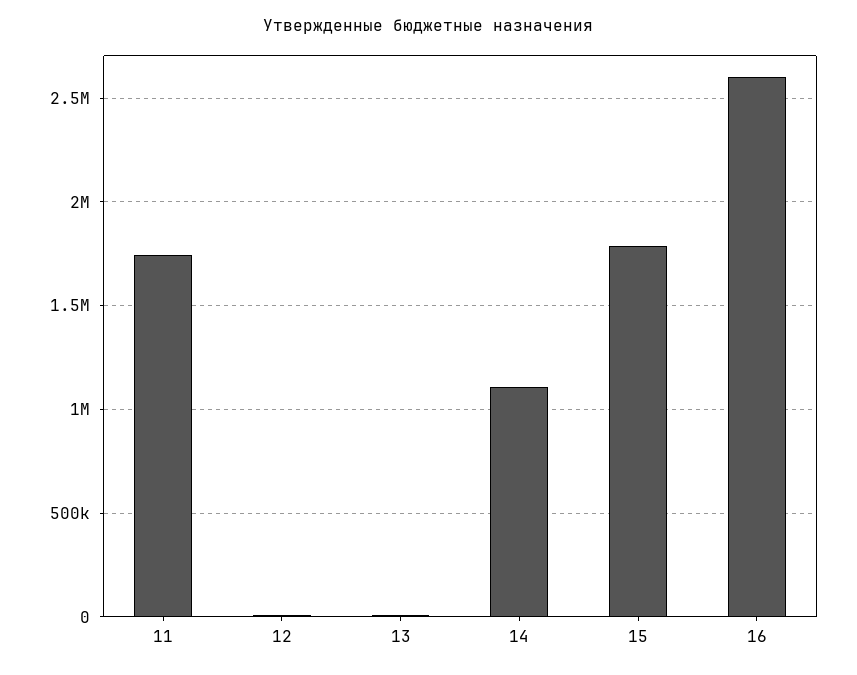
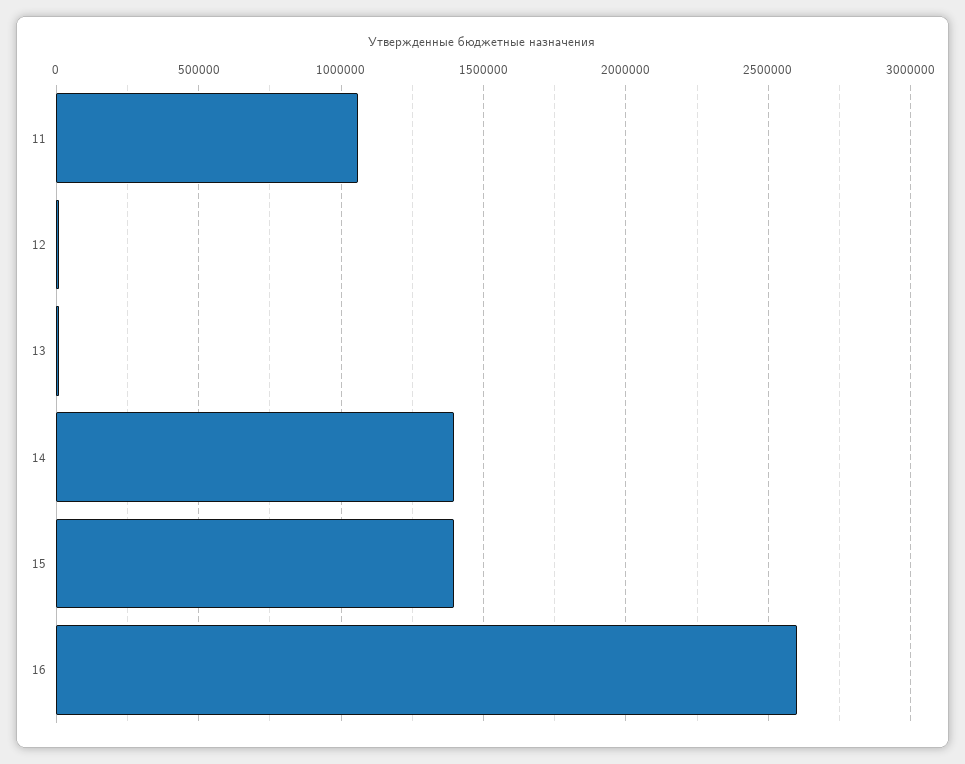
  {
-   "11": 1750000,
+   "11": 1050000,
    "12": 0,
    "13": 0,
-   "14": 1100000,
+   "14": 1400000,
-   "15": 1800000,
+   "15": 1400000,
    "16": 2600000
  }

